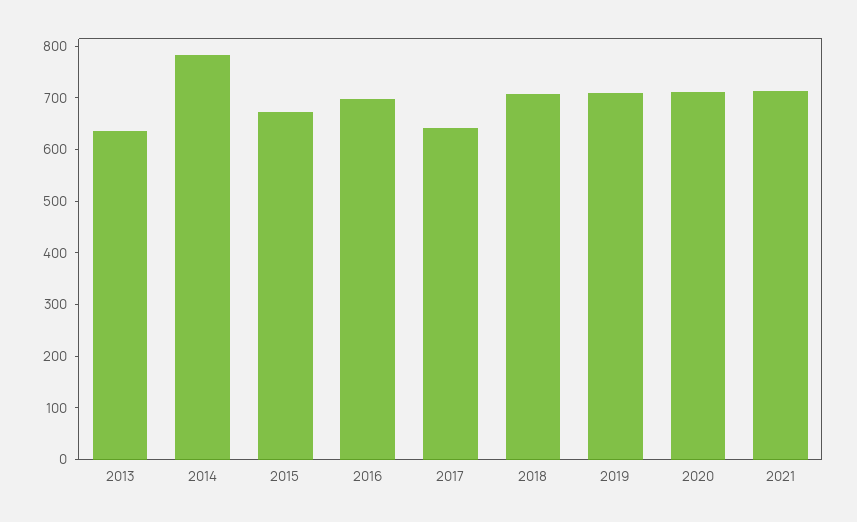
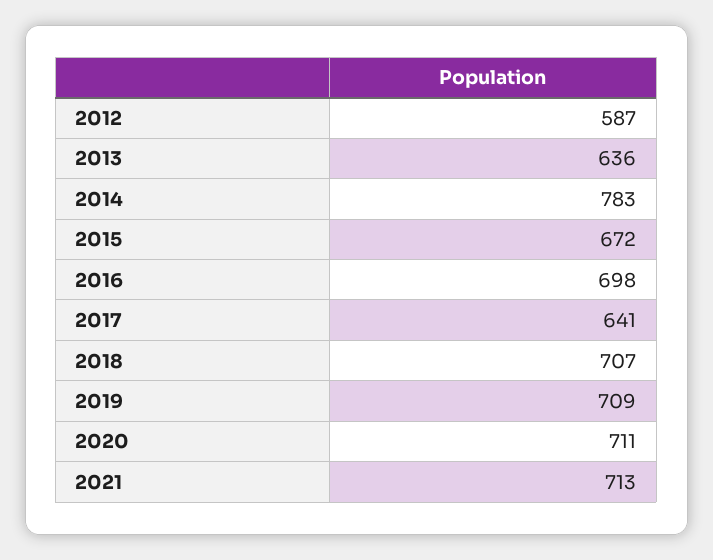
  {
    "2013": 636,
    "2014": 783,
    "2015": 672,
    "2016": 698,
    "2017": 641,
    "2018": 707,
    "2019": 709,
    "2020": 711,
-   "2021": 713
+   "2021": 713,
+   "2012": 587
  }

